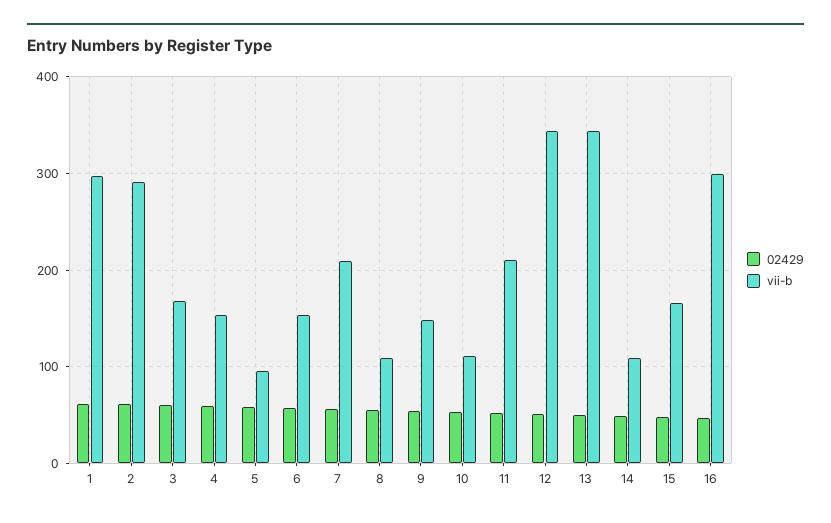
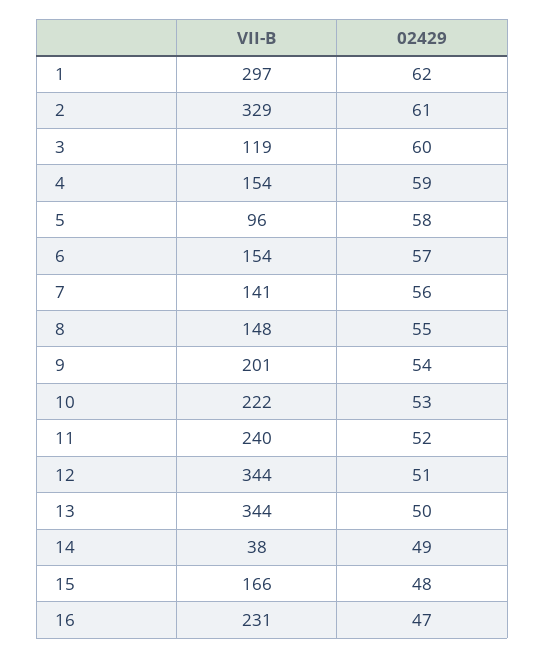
  {
    "02429": {
      "1": 62,
      "2": 61,
      "3": 60,
      "4": 59,
      "5": 58,
      "6": 57,
      "7": 56,
      "8": 55,
      "9": 54,
      "10": 53,
      "11": 52,
      "12": 51,
      "13": 50,
      "14": 49,
      "15": 48,
      "16": 47
    },
    "vii-b": {
      "1": 297,
-     "2": 290,
+     "2": 329,
-     "3": 170,
+     "3": 119,
      "4": 154,
      "5": 96,
      "6": 154,
-     "7": 210,
+     "7": 141,
-     "8": 110,
+     "8": 148,
-     "9": 150,
+     "9": 201,
-     "10": 110,
+     "10": 222,
-     "11": 210,
+     "11": 240,
      "12": 344,
      "13": 344,
-     "14": 110,
+     "14": 38,
      "15": 166,
-     "16": 300
+     "16": 231
    }
  }

